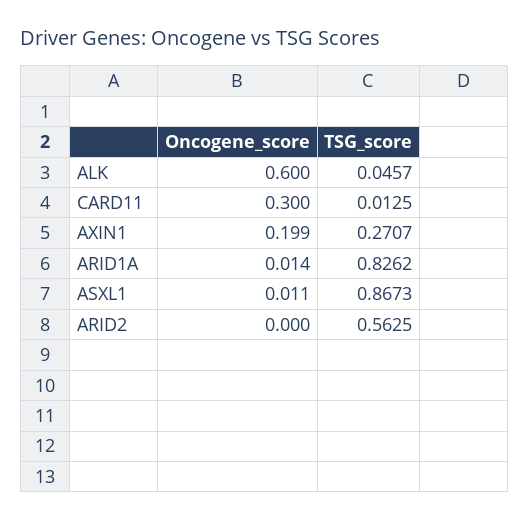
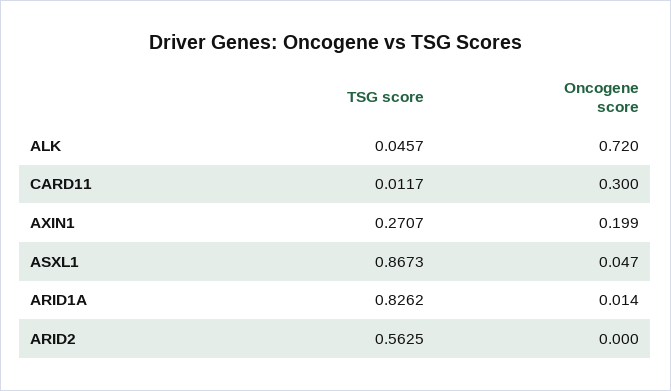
  {
    "Oncogene_score": {
-     "ALK": 0.6,
+     "ALK": 0.72,
      "CARD11": 0.3,
      "AXIN1": 0.199,
      "ARID1A": 0.014,
-     "ASXL1": 0.011,
+     "ASXL1": 0.047,
      "ARID2": 0
    },
    "TSG_score": {
      "ALK": 0.0457,
-     "CARD11": 0.0125,
+     "CARD11": 0.0117,
      "AXIN1": 0.2707,
      "ARID1A": 0.8262,
      "ASXL1": 0.8673,
      "ARID2": 0.5625
    }
  }

